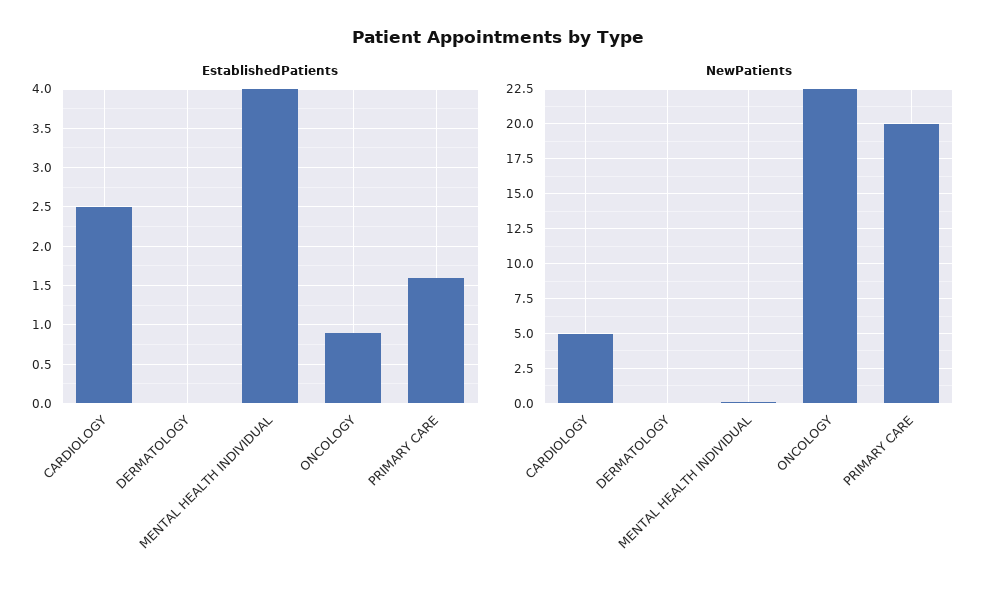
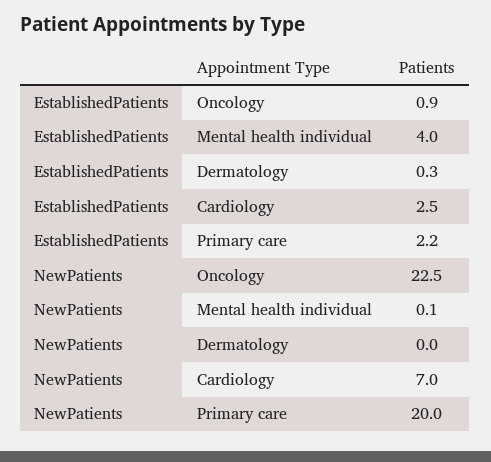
  {
    "EstablishedPatients": {
      "CARDIOLOGY": 2.5,
-     "DERMATOLOGY": 0,
+     "DERMATOLOGY": 0.3,
      "MENTAL HEALTH INDIVIDUAL": 4,
      "ONCOLOGY": 0.9,
-     "PRIMARY CARE": 1.6
+     "PRIMARY CARE": 2.2
    },
    "NewPatients": {
-     "CARDIOLOGY": 5,
+     "CARDIOLOGY": 7,
      "DERMATOLOGY": 0,
      "MENTAL HEALTH INDIVIDUAL": 0.1,
      "ONCOLOGY": 22.5,
      "PRIMARY CARE": 20
    }
  }

